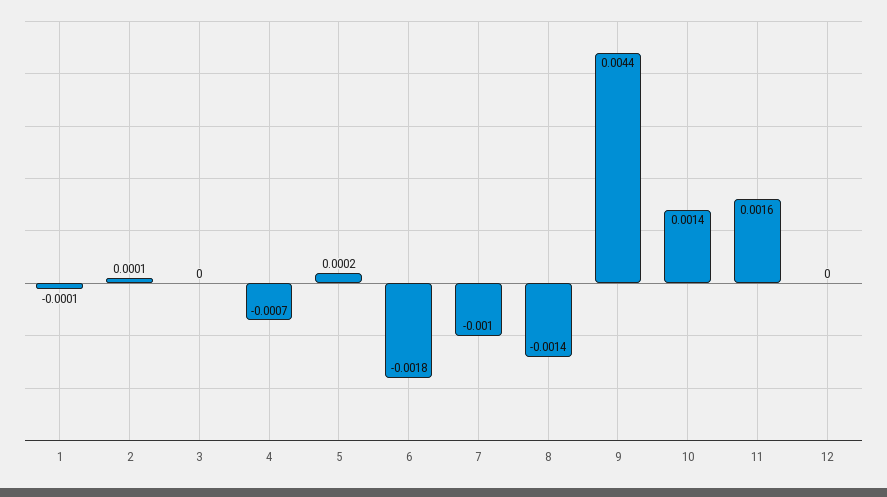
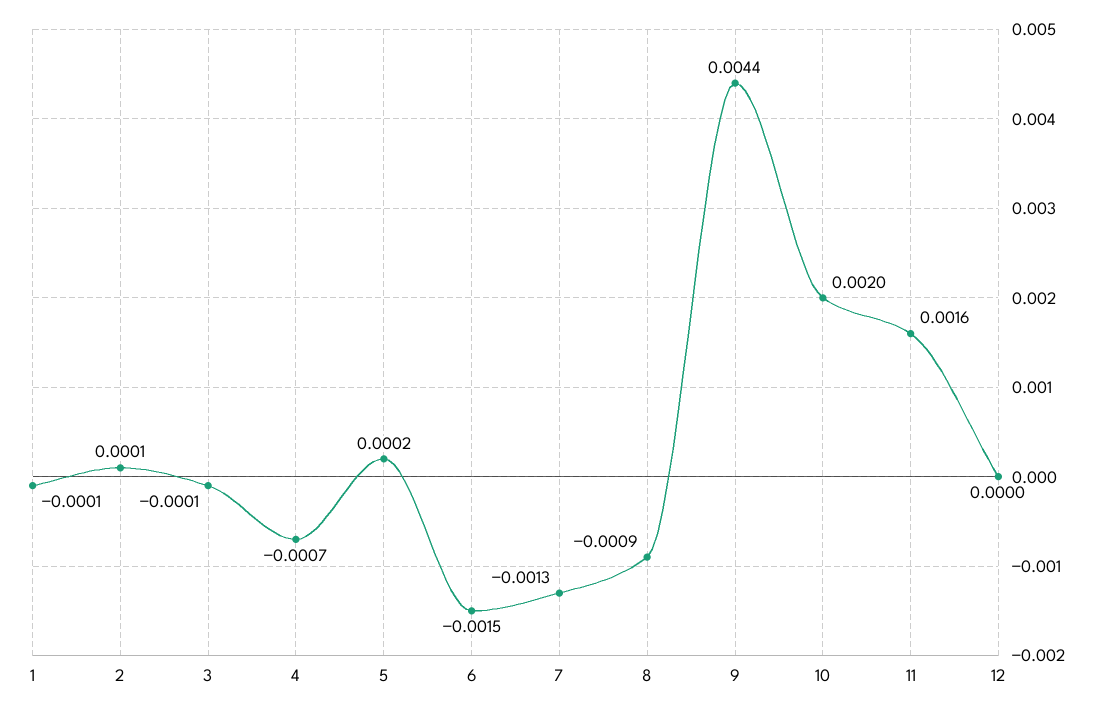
  {
    "1": -0.0001,
    "2": 0.0001,
-   "3": 0,
+   "3": -0.0001,
    "4": -0.0007,
    "5": 0.0002,
-   "6": -0.0018,
+   "6": -0.0015,
-   "7": -0.001,
+   "7": -0.0013,
-   "8": -0.0014,
+   "8": -0.0009,
    "9": 0.0044,
-   "10": 0.0014,
+   "10": 0.002,
    "11": 0.0016,
    "12": 0
  }

